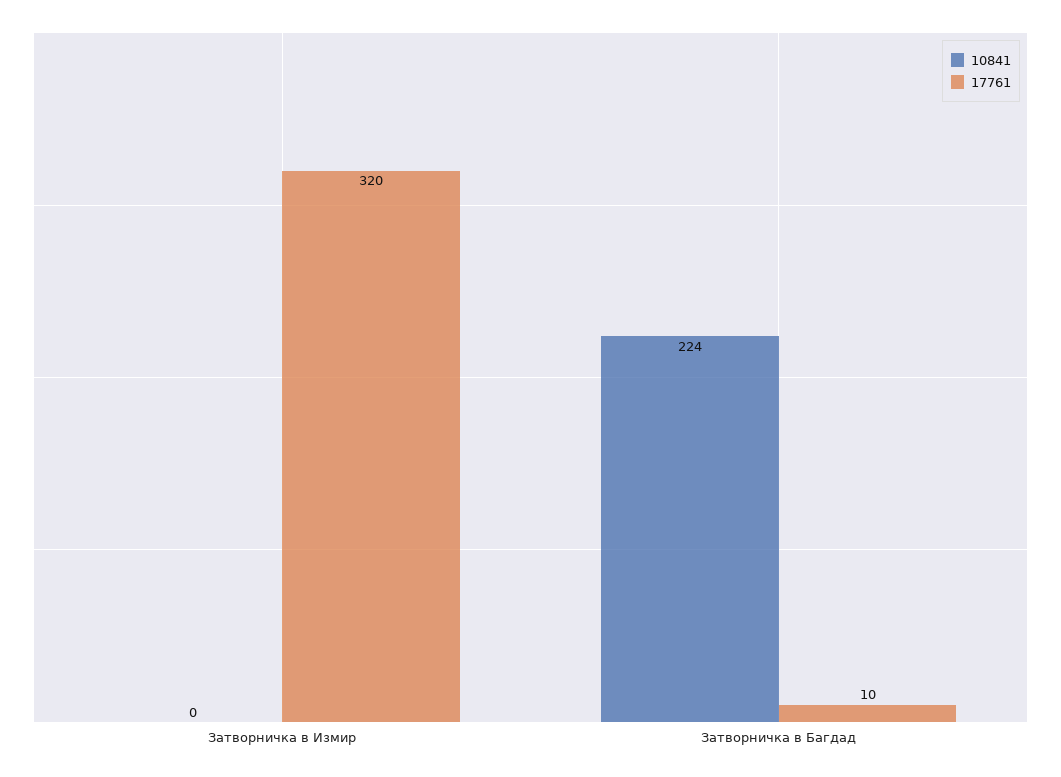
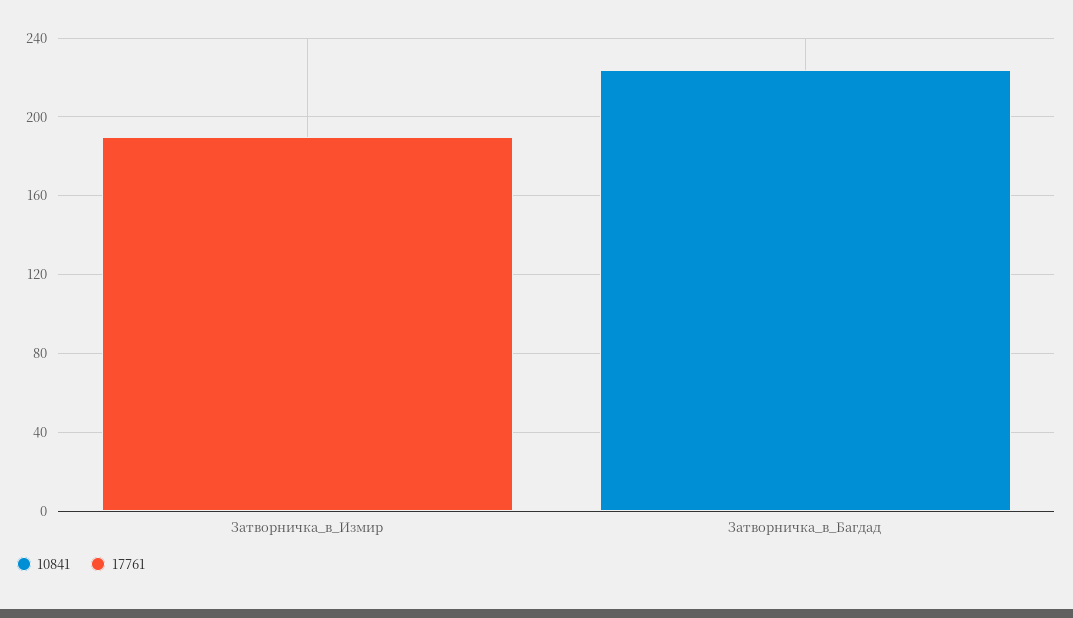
  {
    "10841": {
      "Затворничка в Измир": 0,
      "Затворничка в Багдад": 224
    },
    "17761": {
-     "Затворничка в Измир": 320,
+     "Затворничка в Измир": 190,
-     "Затворничка в Багдад": 10
+     "Затворничка в Багдад": 0
    }
  }

